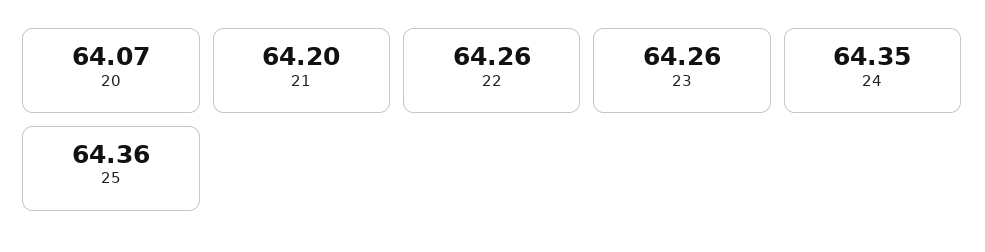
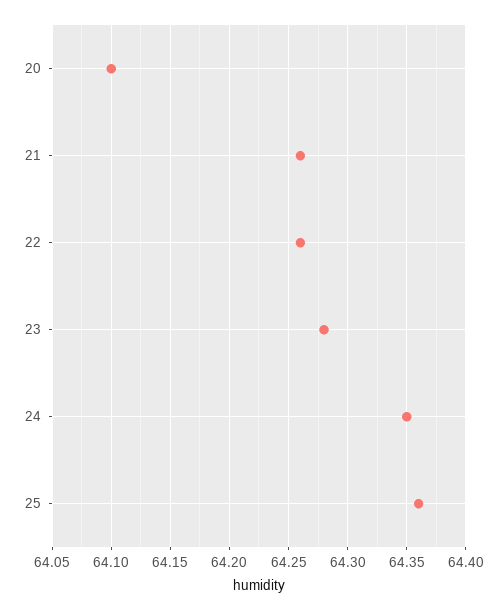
  {
-   "20": 64.07,
+   "20": 64.1,
-   "21": 64.2,
+   "21": 64.26,
    "22": 64.26,
-   "23": 64.26,
+   "23": 64.28,
    "24": 64.35,
    "25": 64.36
  }

